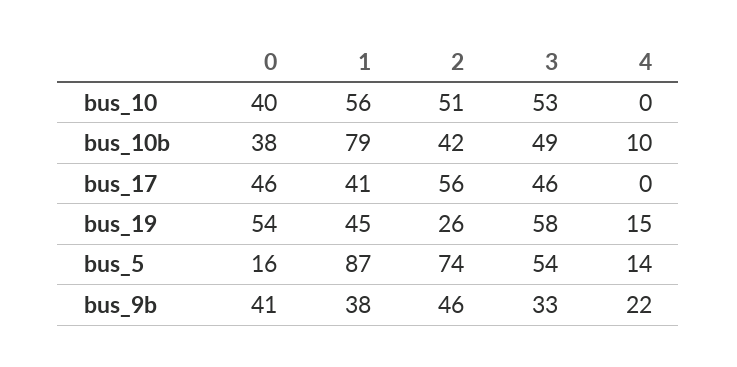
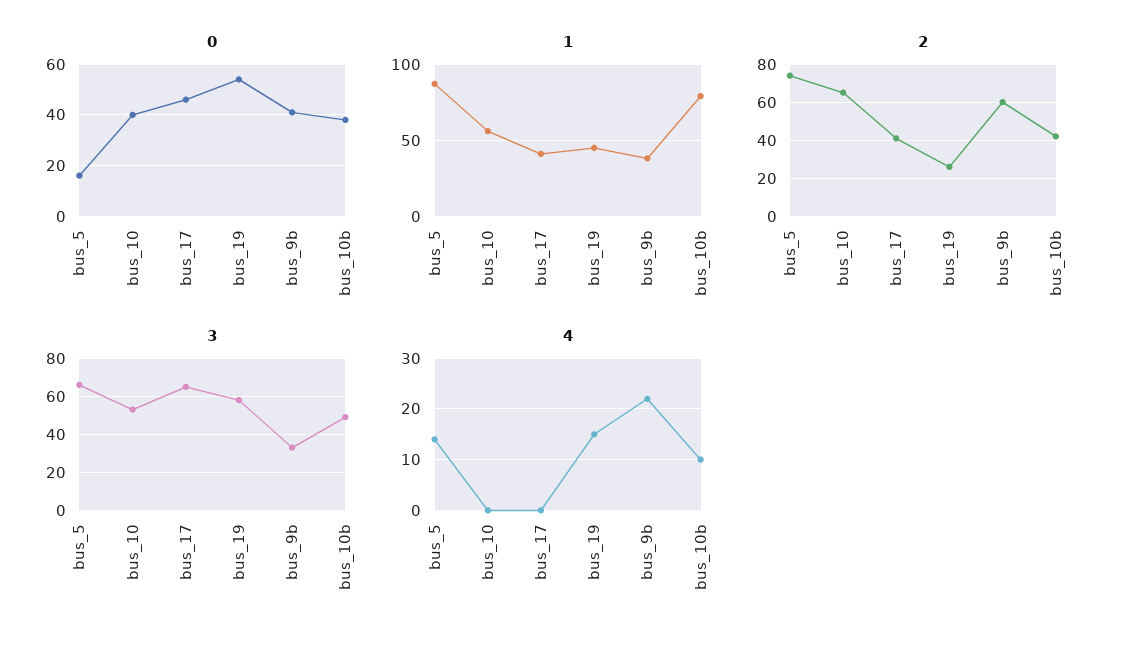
  {
    "0": {
      "bus_10": 40,
      "bus_10b": 38,
      "bus_17": 46,
      "bus_19": 54,
      "bus_5": 16,
      "bus_9b": 41
    },
    "1": {
      "bus_10": 56,
      "bus_10b": 79,
      "bus_17": 41,
      "bus_19": 45,
      "bus_5": 87,
      "bus_9b": 38
    },
    "2": {
-     "bus_10": 51,
+     "bus_10": 65,
      "bus_10b": 42,
-     "bus_17": 56,
+     "bus_17": 40,
      "bus_19": 26,
      "bus_5": 74,
-     "bus_9b": 46
+     "bus_9b": 60
    },
    "3": {
      "bus_10": 53,
      "bus_10b": 49,
-     "bus_17": 46,
+     "bus_17": 65,
      "bus_19": 58,
-     "bus_5": 54,
+     "bus_5": 65,
      "bus_9b": 33
    },
    "4": {
      "bus_10": 0,
      "bus_10b": 10,
      "bus_17": 0,
      "bus_19": 15,
      "bus_5": 14,
      "bus_9b": 22
    }
  }

